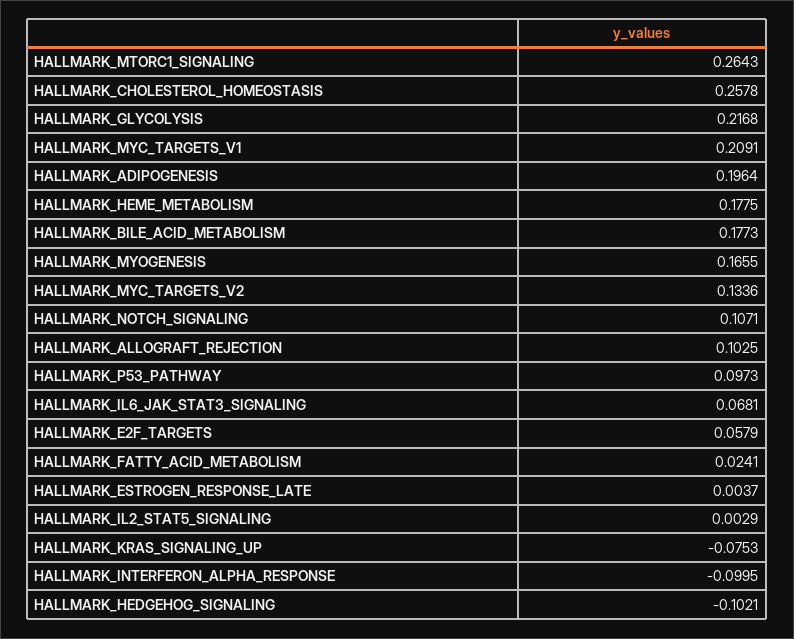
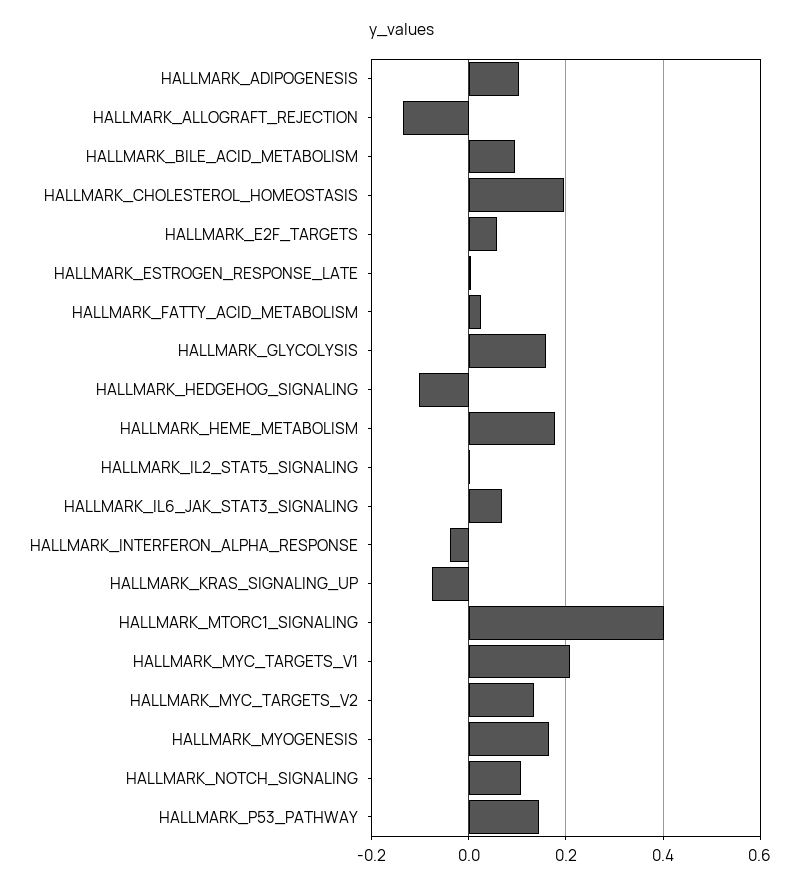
  {
-   "HALLMARK_MTORC1_SIGNALING": 0.2643,
+   "HALLMARK_MTORC1_SIGNALING": 0.4,
-   "HALLMARK_CHOLESTEROL_HOMEOSTASIS": 0.2578,
+   "HALLMARK_CHOLESTEROL_HOMEOSTASIS": 0.2,
-   "HALLMARK_GLYCOLYSIS": 0.2168,
+   "HALLMARK_GLYCOLYSIS": 0.16,
    "HALLMARK_MYC_TARGETS_V1": 0.2091,
-   "HALLMARK_ADIPOGENESIS": 0.1964,
+   "HALLMARK_ADIPOGENESIS": 0.1,
    "HALLMARK_HEME_METABOLISM": 0.1775,
-   "HALLMARK_BILE_ACID_METABOLISM": 0.1773,
+   "HALLMARK_BILE_ACID_METABOLISM": 0.1,
    "HALLMARK_MYOGENESIS": 0.1655,
    "HALLMARK_MYC_TARGETS_V2": 0.1336,
    "HALLMARK_NOTCH_SIGNALING": 0.1071,
-   "HALLMARK_ALLOGRAFT_REJECTION": 0.1025,
+   "HALLMARK_ALLOGRAFT_REJECTION": -0.14,
-   "HALLMARK_P53_PATHWAY": 0.0973,
+   "HALLMARK_P53_PATHWAY": 0.14,
    "HALLMARK_IL6_JAK_STAT3_SIGNALING": 0.0681,
    "HALLMARK_E2F_TARGETS": 0.0579,
    "HALLMARK_FATTY_ACID_METABOLISM": 0.0241,
    "HALLMARK_ESTROGEN_RESPONSE_LATE": 0.0037,
    "HALLMARK_IL2_STAT5_SIGNALING": 0.0029,
    "HALLMARK_KRAS_SIGNALING_UP": -0.0753,
-   "HALLMARK_INTERFERON_ALPHA_RESPONSE": -0.0995,
+   "HALLMARK_INTERFERON_ALPHA_RESPONSE": -0.04,
    "HALLMARK_HEDGEHOG_SIGNALING": -0.1021
  }

